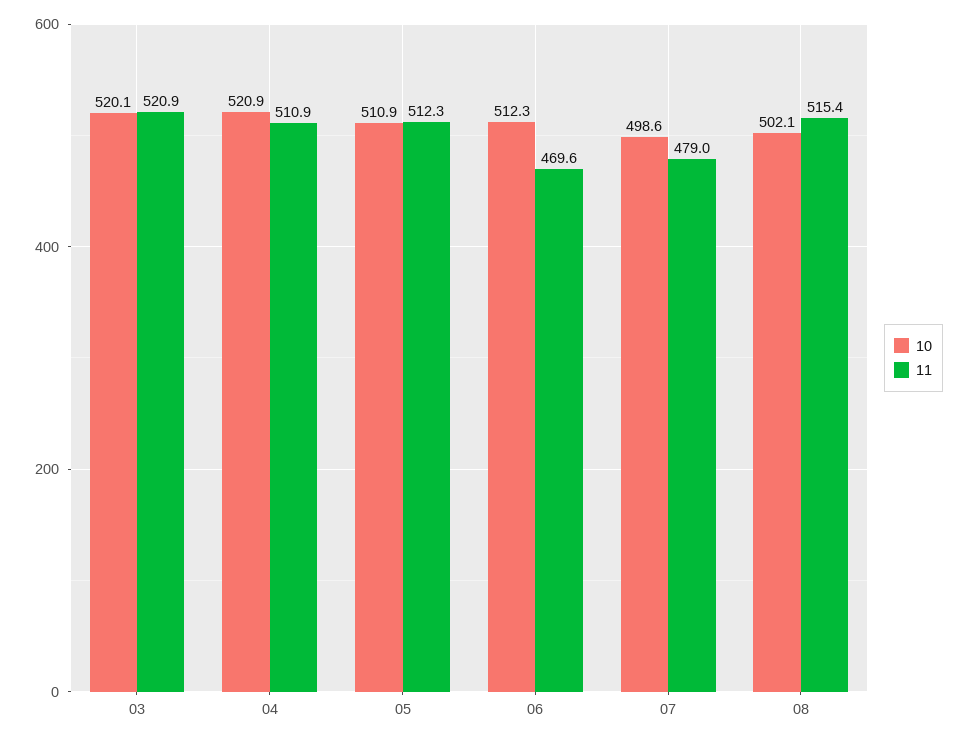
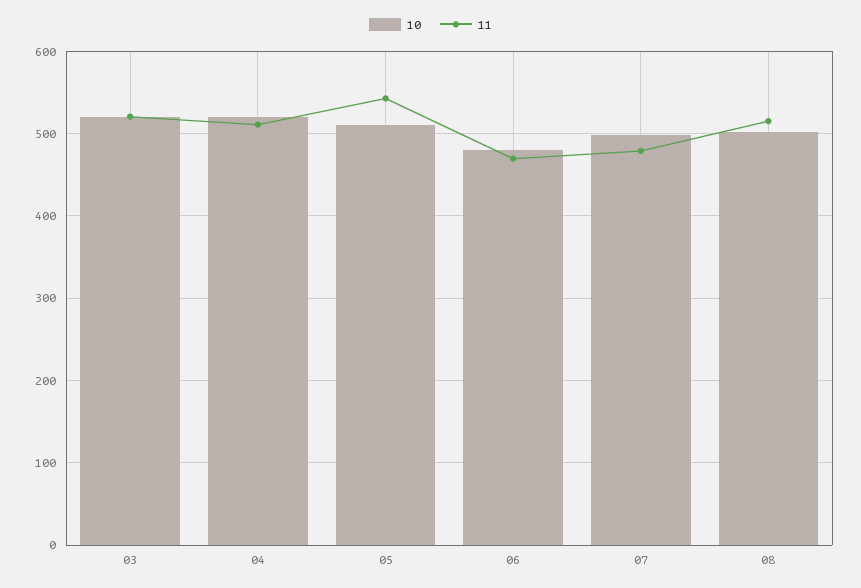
  {
    "10": {
      "03": 520.1,
      "04": 520.9,
      "05": 510.9,
-     "06": 512.3,
+     "06": 480,
      "07": 498.6,
      "08": 502.1
    },
    "11": {
      "03": 520.9,
      "04": 510.9,
-     "05": 512.3,
+     "05": 540,
      "06": 469.6,
      "07": 479,
      "08": 515.4
    }
  }

